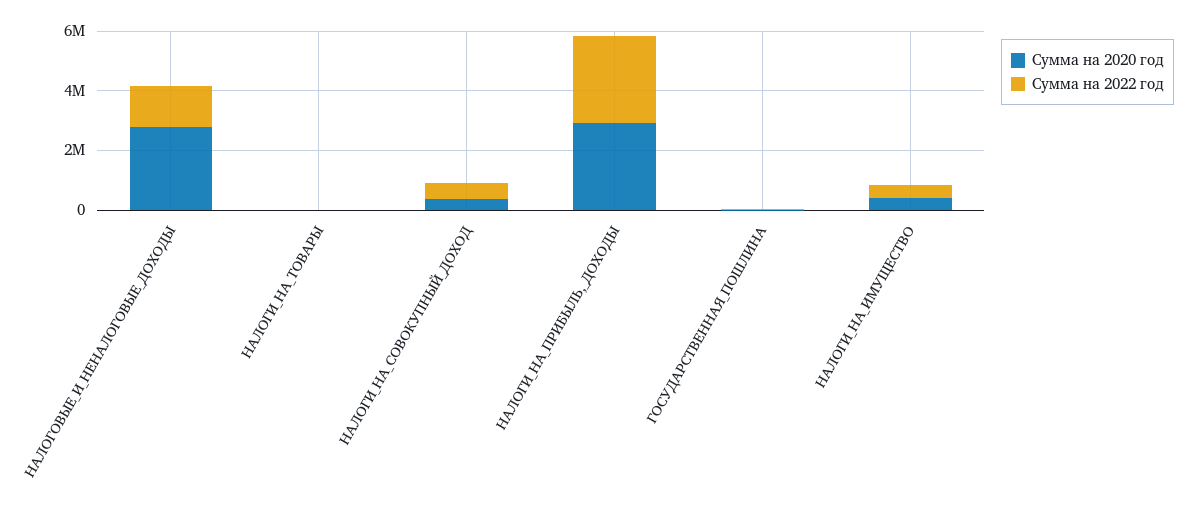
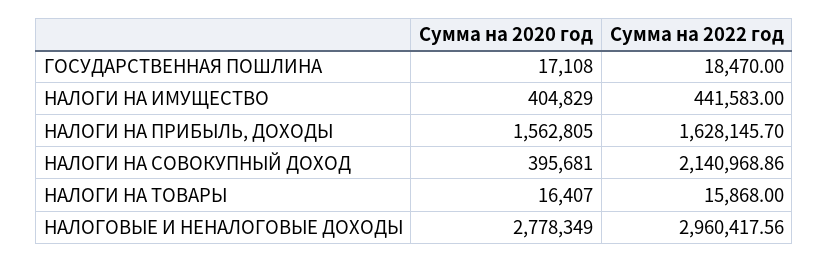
  {
    "Сумма на 2020 год": {
      "НАЛОГОВЫЕ_И_НЕНАЛОГОВЫЕ_ДОХОДЫ": 2778349,
      "НАЛОГИ_НА_ТОВАРЫ": 16407,
      "НАЛОГИ_НА_СОВОКУПНЫЙ_ДОХОД": 395681,
-     "НАЛОГИ_НА_ПРИБЫЛЬ,_ДОХОДЫ": 3000000,
+     "НАЛОГИ_НА_ПРИБЫЛЬ,_ДОХОДЫ": 1562805,
      "ГОСУДАРСТВЕННАЯ_ПОШЛИНА": 17108,
      "НАЛОГИ_НА_ИМУЩЕСТВО": 404829
    },
    "Сумма на 2022 год": {
-     "НАЛОГОВЫЕ_И_НЕНАЛОГОВЫЕ_ДОХОДЫ": 1500000,
+     "НАЛОГОВЫЕ_И_НЕНАЛОГОВЫЕ_ДОХОДЫ": 2960417.56,
      "НАЛОГИ_НА_ТОВАРЫ": 15868,
-     "НАЛОГИ_НА_СОВОКУПНЫЙ_ДОХОД": 500000,
+     "НАЛОГИ_НА_СОВОКУПНЫЙ_ДОХОД": 2140968.86,
-     "НАЛОГИ_НА_ПРИБЫЛЬ,_ДОХОДЫ": 3000000,
+     "НАЛОГИ_НА_ПРИБЫЛЬ,_ДОХОДЫ": 1628145.7,
      "ГОСУДАРСТВЕННАЯ_ПОШЛИНА": 18470,
      "НАЛОГИ_НА_ИМУЩЕСТВО": 441583
    }
  }

